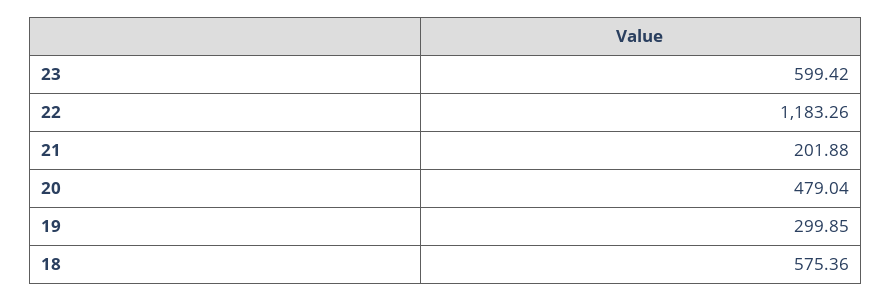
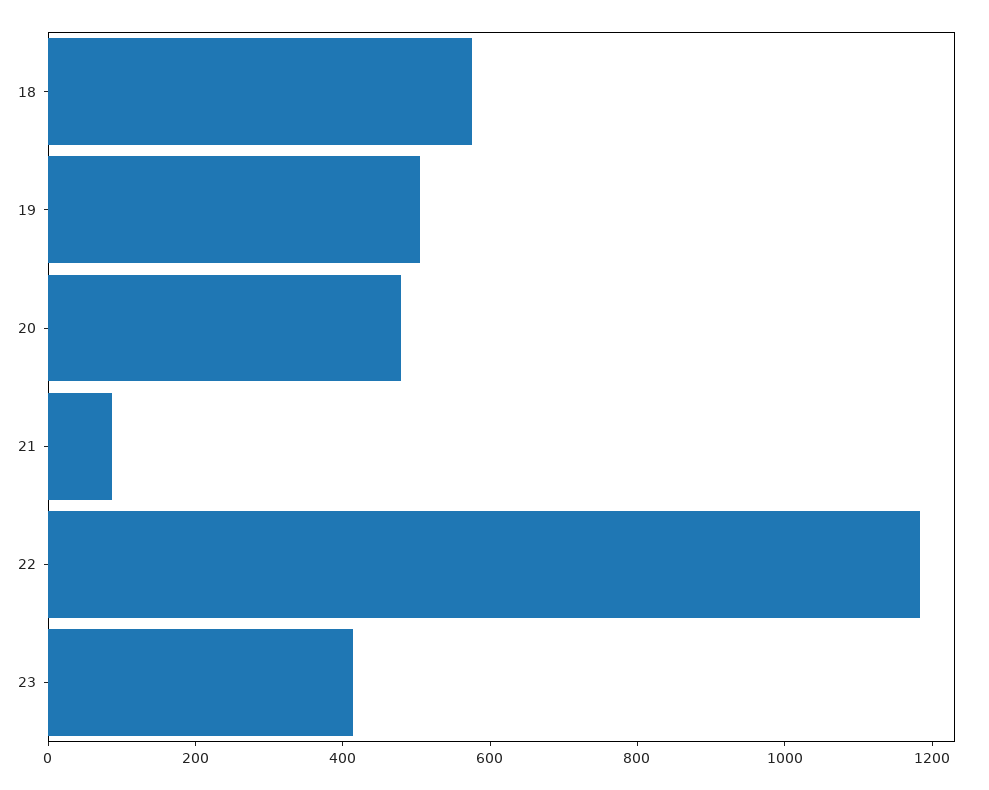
  {
-   "23": 599.42,
+   "23": 400,
    "22": 1183.26,
-   "21": 201.88,
+   "21": 100,
    "20": 479.04,
-   "19": 299.85,
+   "19": 500,
    "18": 575.36
  }

